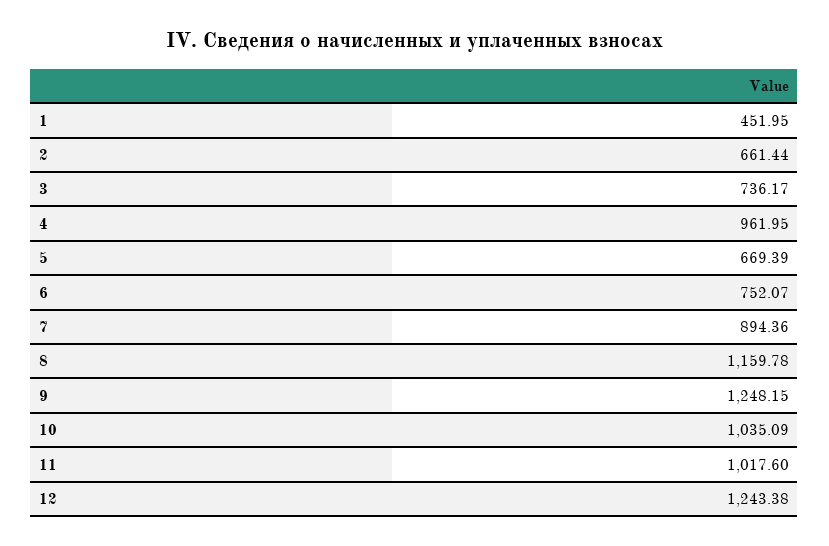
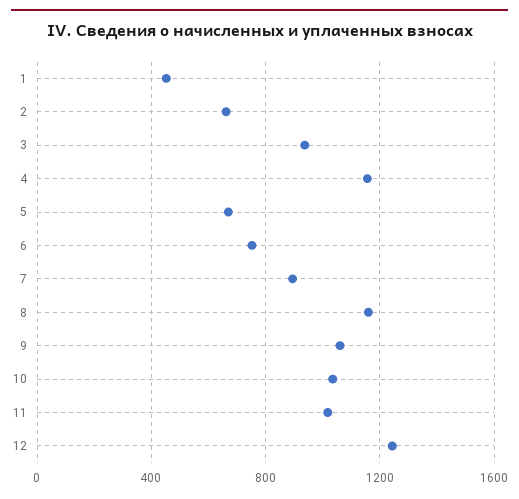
  {
    "1": 451.95,
    "2": 661.44,
-   "3": 736.17,
+   "3": 950,
-   "4": 961.95,
+   "4": 1150,
    "5": 669.39,
    "6": 752.07,
    "7": 894.36,
    "8": 1159.78,
-   "9": 1248.15,
+   "9": 1050,
    "10": 1035.09,
    "11": 1017.6,
    "12": 1243.38
  }

